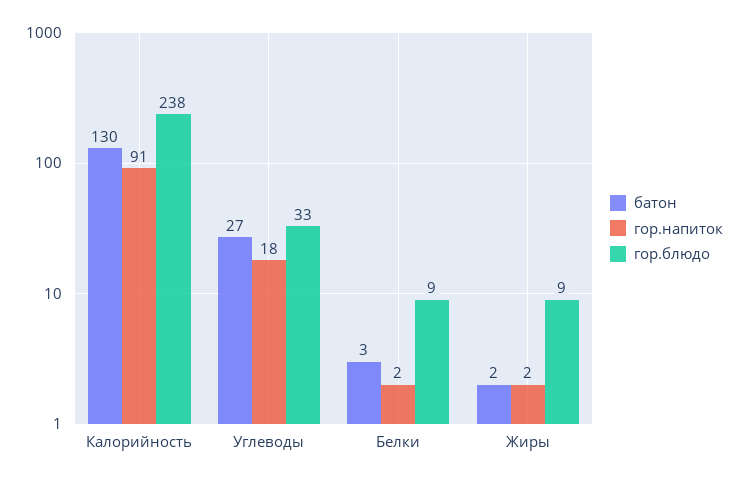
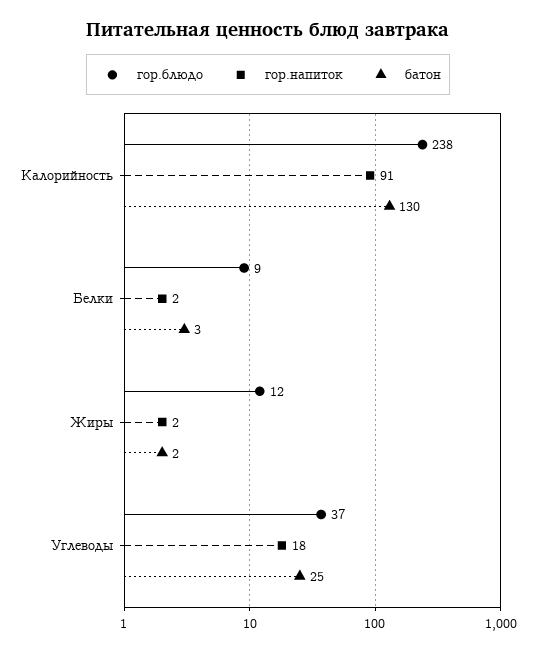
  {
    "батон": {
      "Калорийность": 130,
-     "Углеводы": 27,
+     "Углеводы": 25,
      "Белки": 3,
      "Жиры": 2
    },
    "гор.напиток": {
      "Калорийность": 91,
      "Углеводы": 18,
      "Белки": 2,
      "Жиры": 2
    },
    "гор.блюдо": {
      "Калорийность": 238,
-     "Углеводы": 33,
+     "Углеводы": 37,
      "Белки": 9,
-     "Жиры": 9
+     "Жиры": 12
    }
  }

